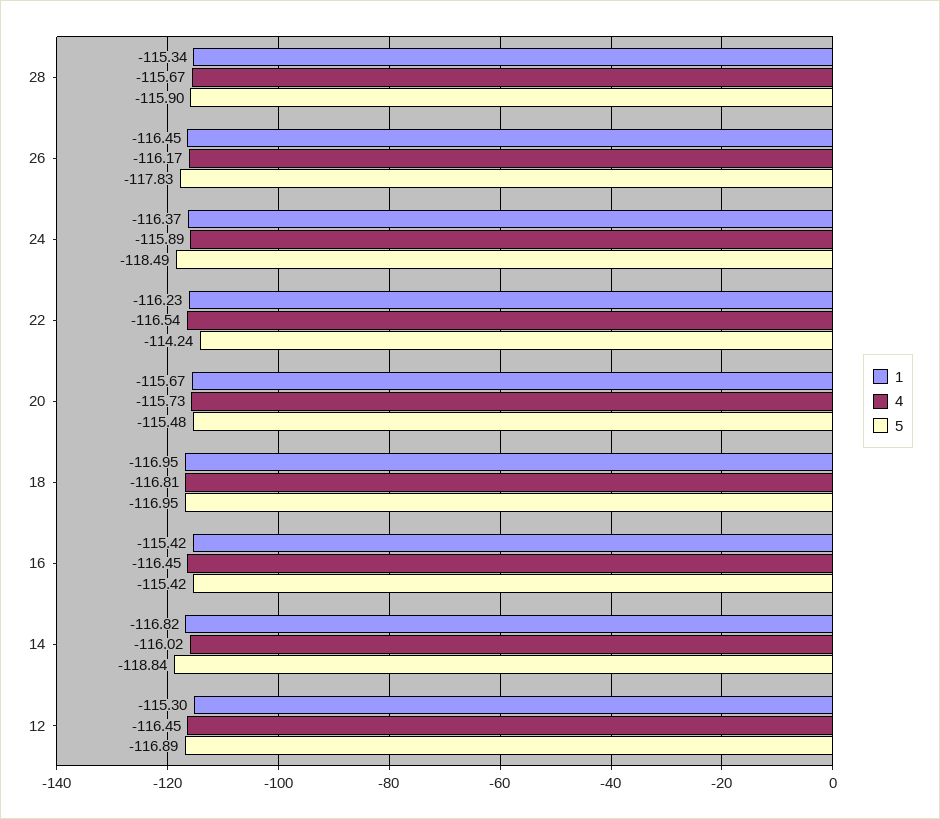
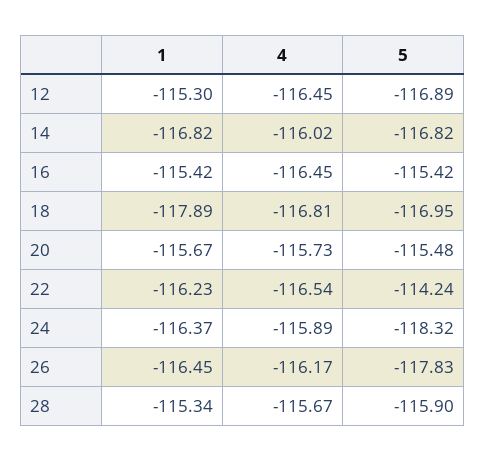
  {
    "1": {
      "28": -115.34,
      "26": -116.45,
      "24": -116.37,
      "22": -116.23,
      "20": -115.67,
-     "18": -116.95,
+     "18": -117.89,
      "16": -115.42,
      "14": -116.82,
      "12": -115.3
    },
    "4": {
      "28": -115.67,
      "26": -116.17,
      "24": -115.89,
      "22": -116.54,
      "20": -115.73,
      "18": -116.81,
      "16": -116.45,
      "14": -116.02,
      "12": -116.45
    },
    "5": {
      "28": -115.9,
      "26": -117.83,
-     "24": -118.49,
+     "24": -118.32,
      "22": -114.24,
      "20": -115.48,
      "18": -116.95,
      "16": -115.42,
-     "14": -118.84,
+     "14": -116.82,
      "12": -116.89
    }
  }

